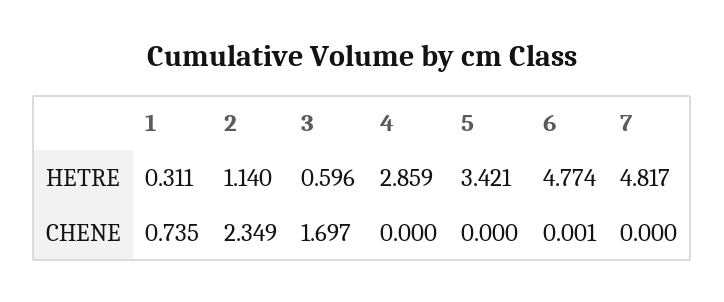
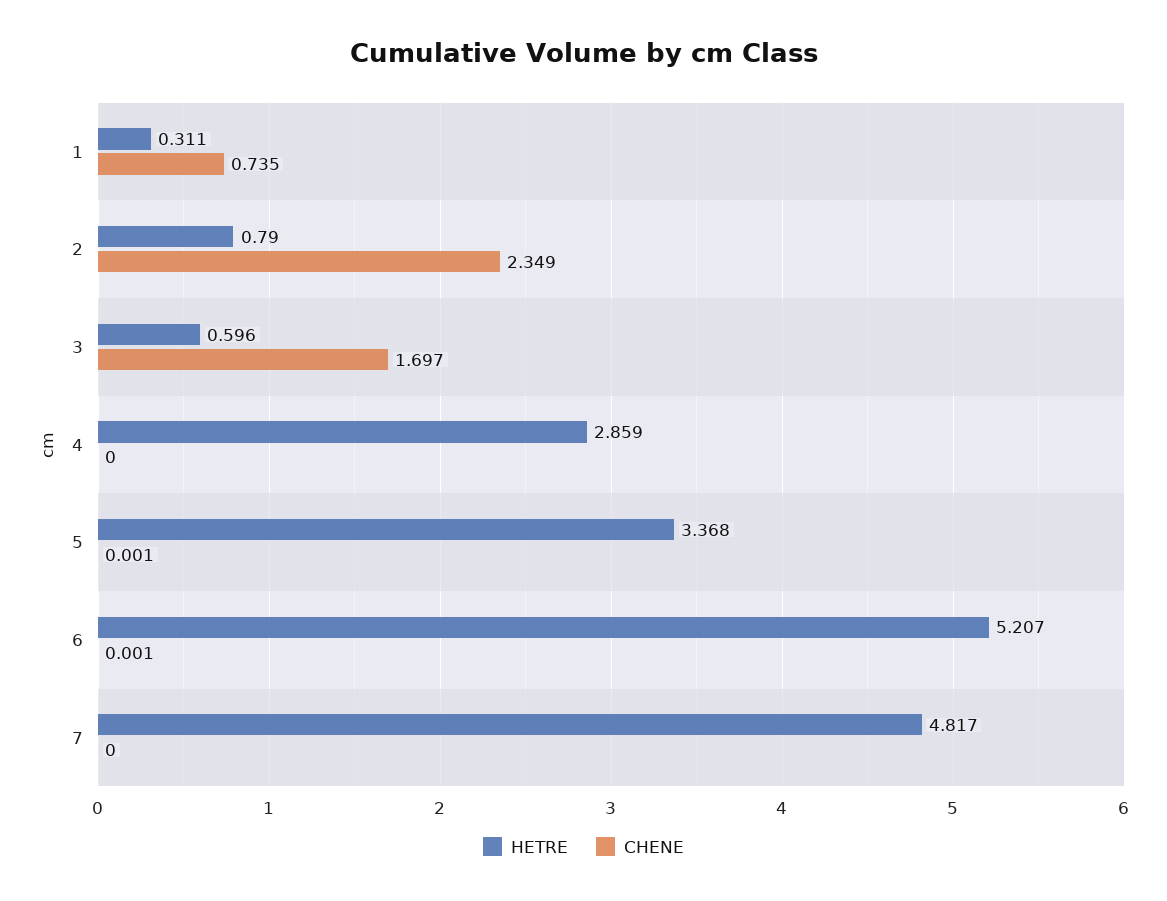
  {
    "HETRE": {
      "1": 0.311,
-     "2": 1.14,
+     "2": 0.79,
      "3": 0.596,
      "4": 2.859,
-     "5": 3.421,
+     "5": 3.368,
-     "6": 4.774,
+     "6": 5.207,
      "7": 4.817
    },
    "CHENE": {
      "1": 0.735,
      "2": 2.349,
      "3": 1.697,
      "4": 0,
-     "5": 0,
+     "5": 0.001,
      "6": 0.001,
      "7": 0
    }
  }

